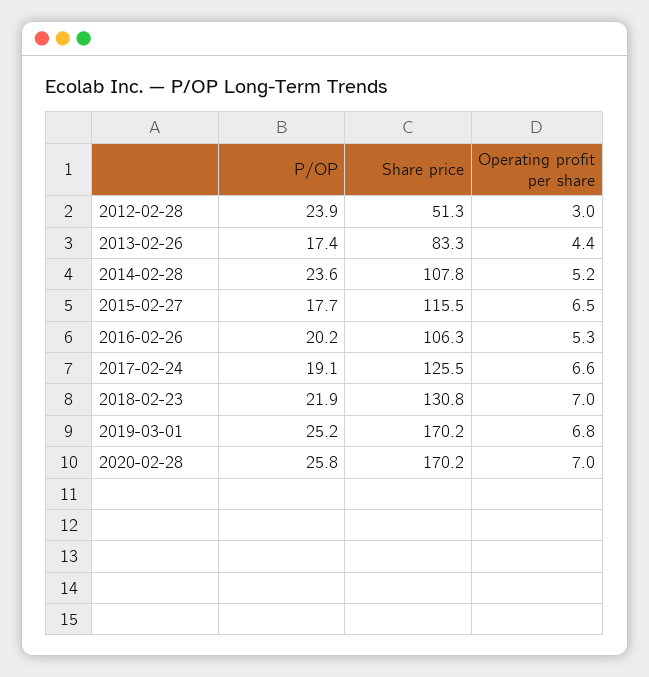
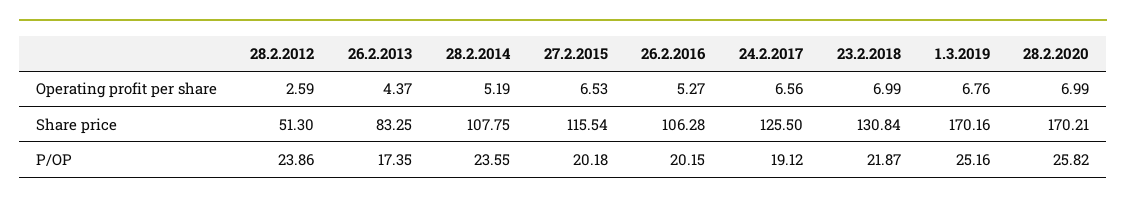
  {
    "P/OP": {
      "2012-02-28": 23.86,
      "2013-02-26": 17.35,
      "2014-02-28": 23.55,
-     "2015-02-27": 17.7,
+     "2015-02-27": 20.18,
      "2016-02-26": 20.15,
      "2017-02-24": 19.12,
      "2018-02-23": 21.87,
      "2019-03-01": 25.16,
      "2020-02-28": 25.82
    },
    "Share price": {
      "2012-02-28": 51.3,
      "2013-02-26": 83.25,
      "2014-02-28": 107.75,
      "2015-02-27": 115.54,
      "2016-02-26": 106.28,
      "2017-02-24": 125.5,
      "2018-02-23": 130.84,
      "2019-03-01": 170.16,
      "2020-02-28": 170.21
    },
    "Operating profit per share": {
-     "2012-02-28": 3,
+     "2012-02-28": 2.59,
      "2013-02-26": 4.37,
      "2014-02-28": 5.19,
      "2015-02-27": 6.53,
      "2016-02-26": 5.27,
      "2017-02-24": 6.56,
      "2018-02-23": 6.99,
      "2019-03-01": 6.76,
      "2020-02-28": 6.99
    }
  }

